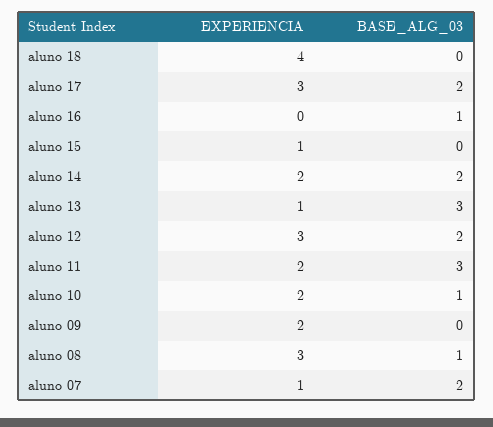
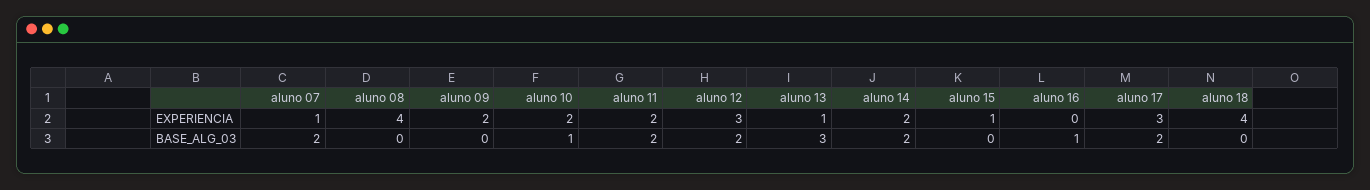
  {
    "EXPERIENCIA": {
      "aluno 18": 4,
      "aluno 17": 3,
      "aluno 16": 0,
      "aluno 15": 1,
      "aluno 14": 2,
      "aluno 13": 1,
      "aluno 12": 3,
      "aluno 11": 2,
      "aluno 10": 2,
      "aluno 09": 2,
-     "aluno 08": 3,
+     "aluno 08": 4,
      "aluno 07": 1
    },
    "BASE_ALG_03": {
      "aluno 18": 0,
      "aluno 17": 2,
      "aluno 16": 1,
      "aluno 15": 0,
      "aluno 14": 2,
      "aluno 13": 3,
      "aluno 12": 2,
-     "aluno 11": 3,
+     "aluno 11": 2,
      "aluno 10": 1,
      "aluno 09": 0,
-     "aluno 08": 1,
+     "aluno 08": 0,
      "aluno 07": 2
    }
  }

